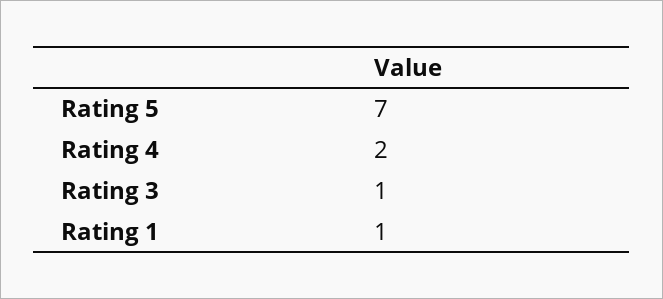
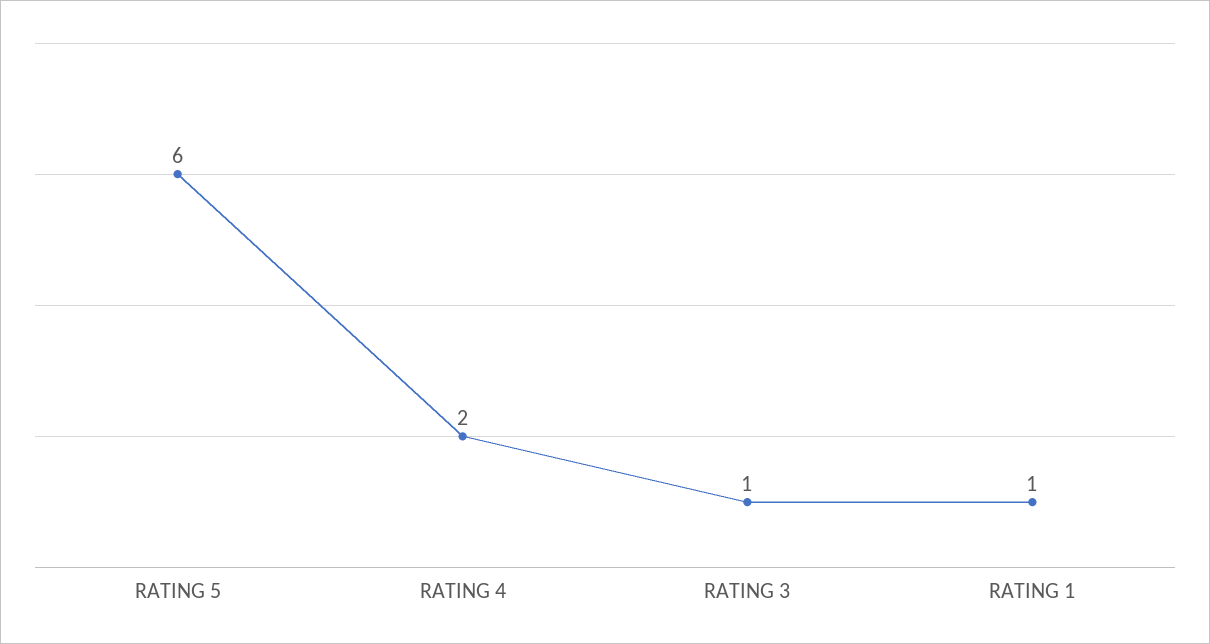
  {
-   "Rating 5": 7,
+   "Rating 5": 6,
    "Rating 4": 2,
    "Rating 3": 1,
    "Rating 1": 1
  }

